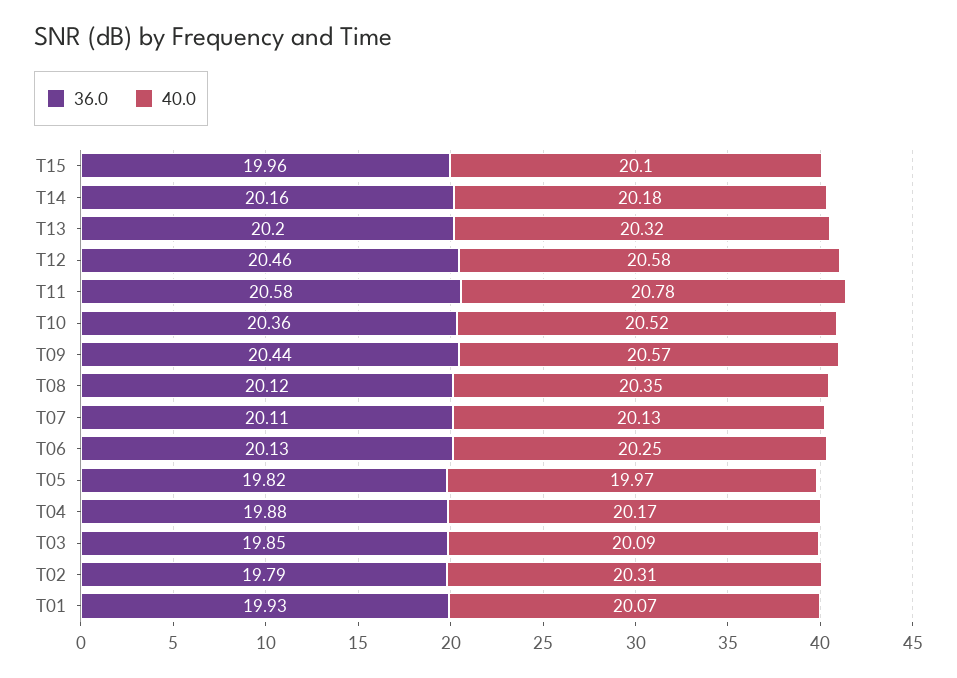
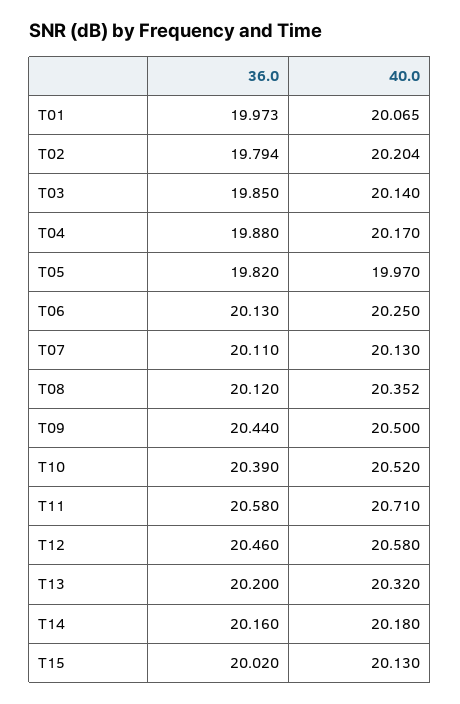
  {
    "36.0": {
-     "T15": 19.96,
+     "T15": 20.02,
      "T14": 20.16,
      "T13": 20.2,
      "T12": 20.46,
      "T11": 20.58,
-     "T10": 20.36,
+     "T10": 20.39,
      "T09": 20.44,
      "T08": 20.12,
      "T07": 20.11,
      "T06": 20.13,
      "T05": 19.82,
      "T04": 19.88,
      "T03": 19.85,
      "T02": 19.794,
-     "T01": 19.93
+     "T01": 19.973
    },
    "40.0": {
-     "T15": 20.1,
+     "T15": 20.13,
      "T14": 20.18,
      "T13": 20.32,
      "T12": 20.58,
-     "T11": 20.78,
+     "T11": 20.71,
      "T10": 20.52,
-     "T09": 20.57,
+     "T09": 20.5,
      "T08": 20.352,
      "T07": 20.13,
      "T06": 20.25,
      "T05": 19.97,
      "T04": 20.17,
-     "T03": 20.09,
+     "T03": 20.14,
-     "T02": 20.31,
+     "T02": 20.204,
      "T01": 20.065
    }
  }

